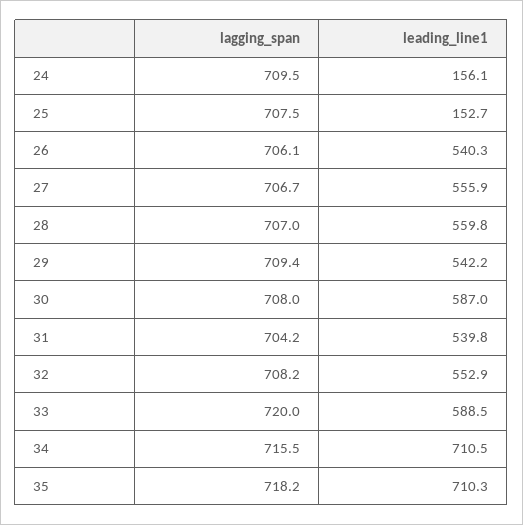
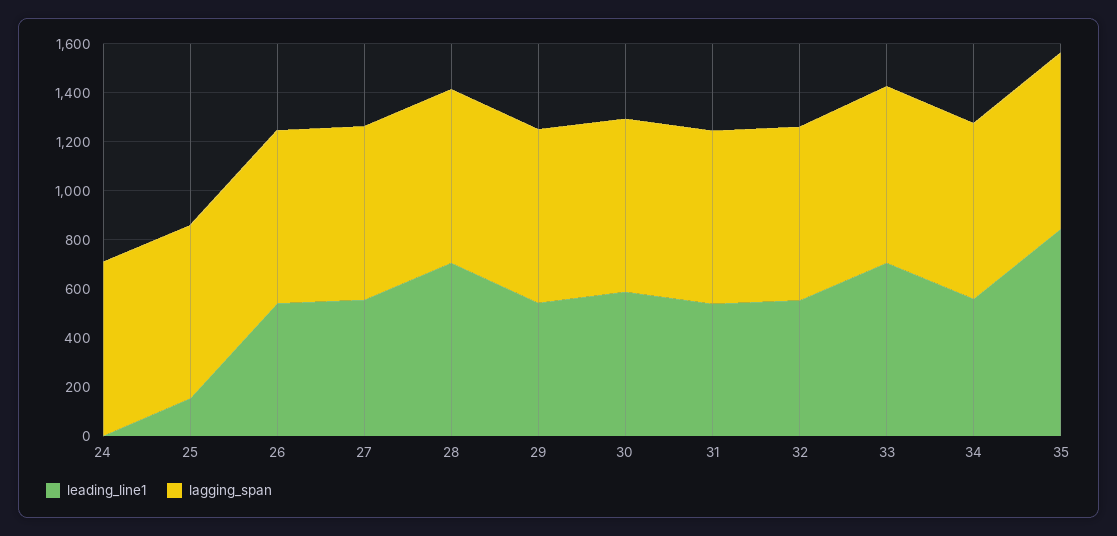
  {
    "lagging_span": {
      "24": 709.5,
      "25": 707.5,
      "26": 706.1,
      "27": 706.7,
      "28": 707,
      "29": 709.4,
      "30": 708,
      "31": 704.2,
      "32": 708.2,
      "33": 720,
      "34": 715.5,
      "35": 718.2
    },
    "leading_line1": {
-     "24": 156.1,
+     "24": 0,
      "25": 152.7,
      "26": 540.3,
      "27": 555.9,
-     "28": 559.8,
+     "28": 700,
      "29": 542.2,
      "30": 587,
      "31": 539.8,
      "32": 552.9,
-     "33": 588.5,
+     "33": 700,
-     "34": 710.5,
+     "34": 550,
-     "35": 710.3
+     "35": 850
    }
  }

